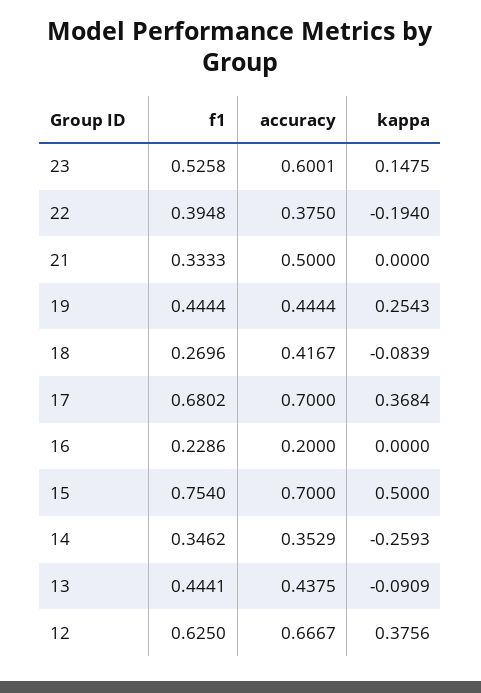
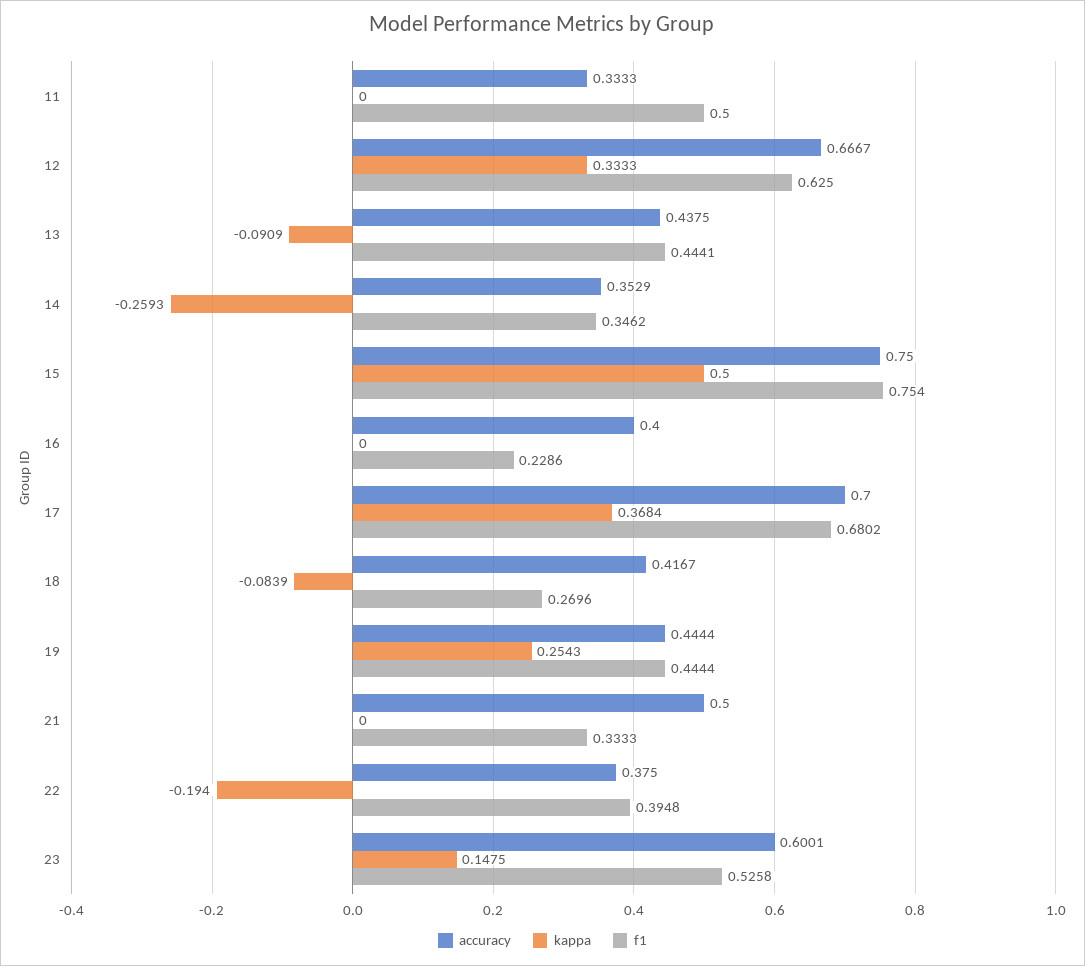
  {
    "f1": {
      "23": 0.5258,
      "22": 0.3948,
      "21": 0.3333,
      "19": 0.4444,
      "18": 0.2696,
      "17": 0.6802,
      "16": 0.2286,
      "15": 0.754,
      "14": 0.3462,
      "13": 0.4441,
-     "12": 0.625
+     "12": 0.625,
+     "11": 0.5
    },
    "accuracy": {
      "23": 0.6001,
      "22": 0.375,
      "21": 0.5,
      "19": 0.4444,
      "18": 0.4167,
      "17": 0.7,
-     "16": 0.2,
+     "16": 0.4,
-     "15": 0.7,
+     "15": 0.75,
      "14": 0.3529,
      "13": 0.4375,
-     "12": 0.6667
+     "12": 0.6667,
+     "11": 0.3333
    },
    "kappa": {
      "23": 0.1475,
      "22": -0.194,
      "21": 0,
      "19": 0.2543,
      "18": -0.0839,
      "17": 0.3684,
      "16": 0,
      "15": 0.5,
      "14": -0.2593,
      "13": -0.0909,
-     "12": 0.3756
+     "12": 0.3333,
+     "11": 0
    }
  }

